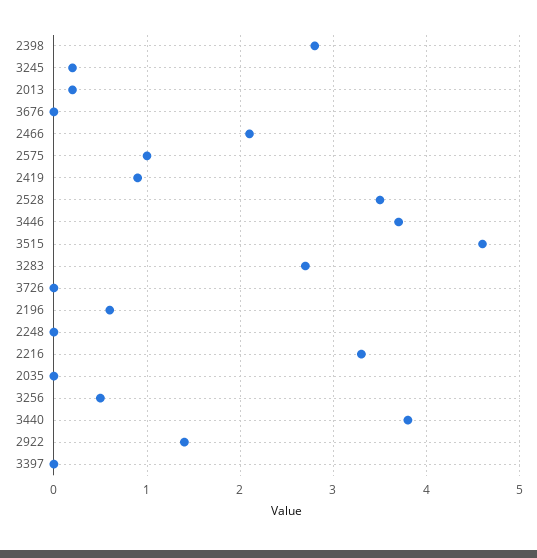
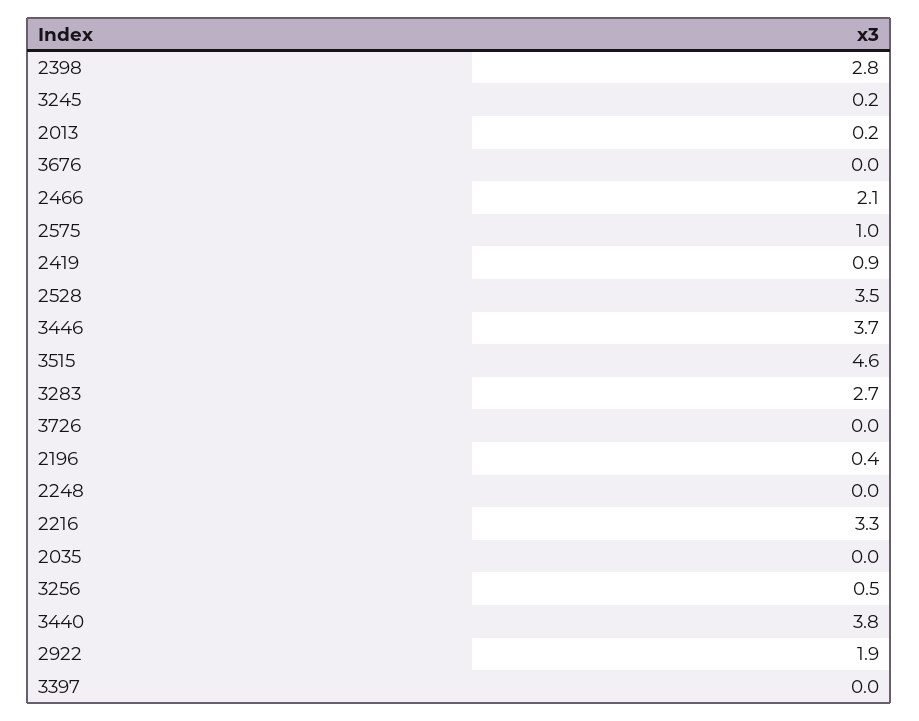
  {
    "2398": 2.8,
    "3245": 0.2,
    "2013": 0.2,
    "3676": 0,
    "2466": 2.1,
    "2575": 1,
    "2419": 0.9,
    "2528": 3.5,
    "3446": 3.7,
    "3515": 4.6,
    "3283": 2.7,
    "3726": 0,
-   "2196": 0.6,
+   "2196": 0.4,
    "2248": 0,
    "2216": 3.3,
    "2035": 0,
    "3256": 0.5,
    "3440": 3.8,
-   "2922": 1.4,
+   "2922": 1.9,
    "3397": 0
  }

